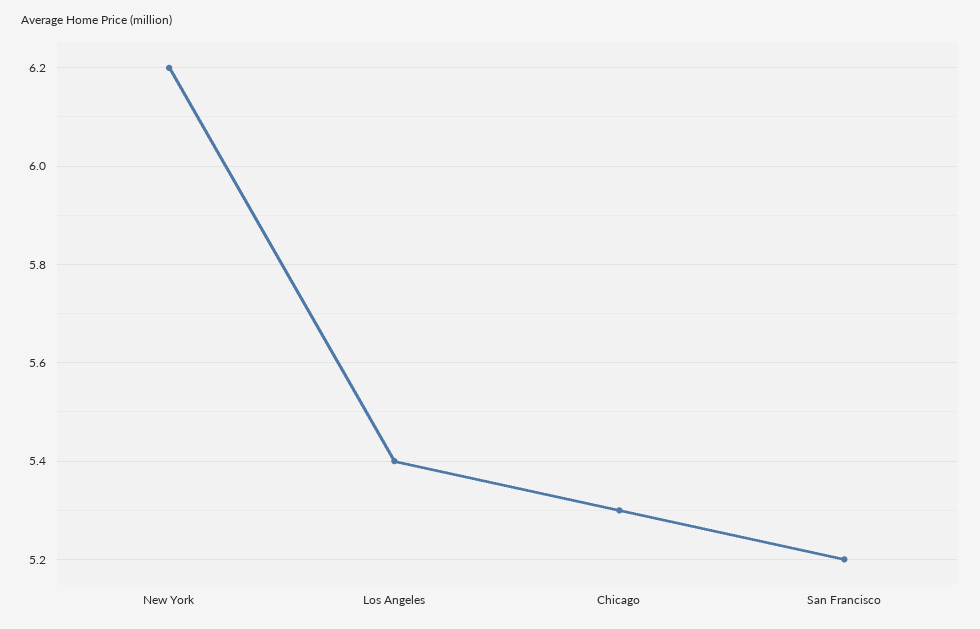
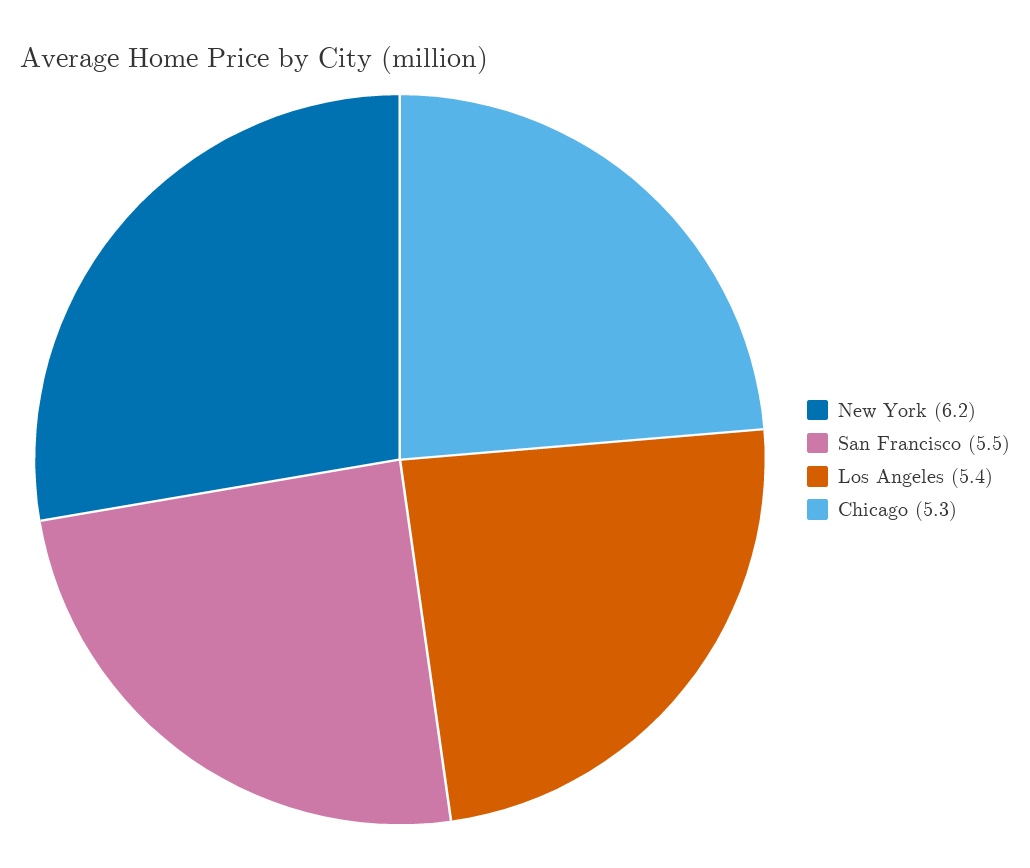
  {
    "New York": 6.2,
    "Los Angeles": 5.4,
    "Chicago": 5.3,
-   "San Francisco": 5.2
+   "San Francisco": 5.5
  }

